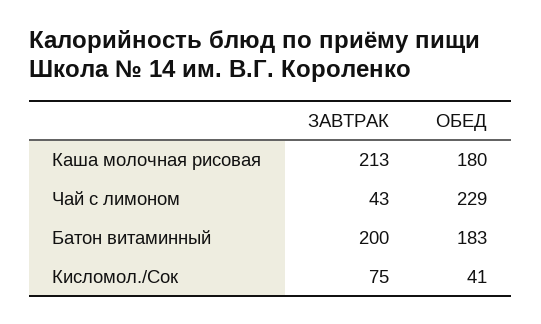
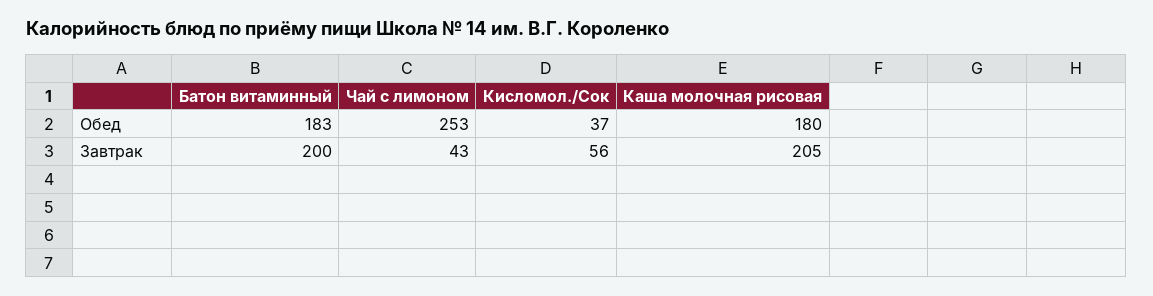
  {
    "ЗАВТРАК": {
-     "Каша молочная рисовая": 213,
+     "Каша молочная рисовая": 205,
      "Чай с лимоном": 43,
      "Батон витаминный": 200,
-     "Кисломол./Сок": 75
+     "Кисломол./Сок": 56
    },
    "ОБЕД": {
      "Каша молочная рисовая": 180,
-     "Чай с лимоном": 229,
+     "Чай с лимоном": 253,
      "Батон витаминный": 183,
-     "Кисломол./Сок": 41
+     "Кисломол./Сок": 37
    }
  }

